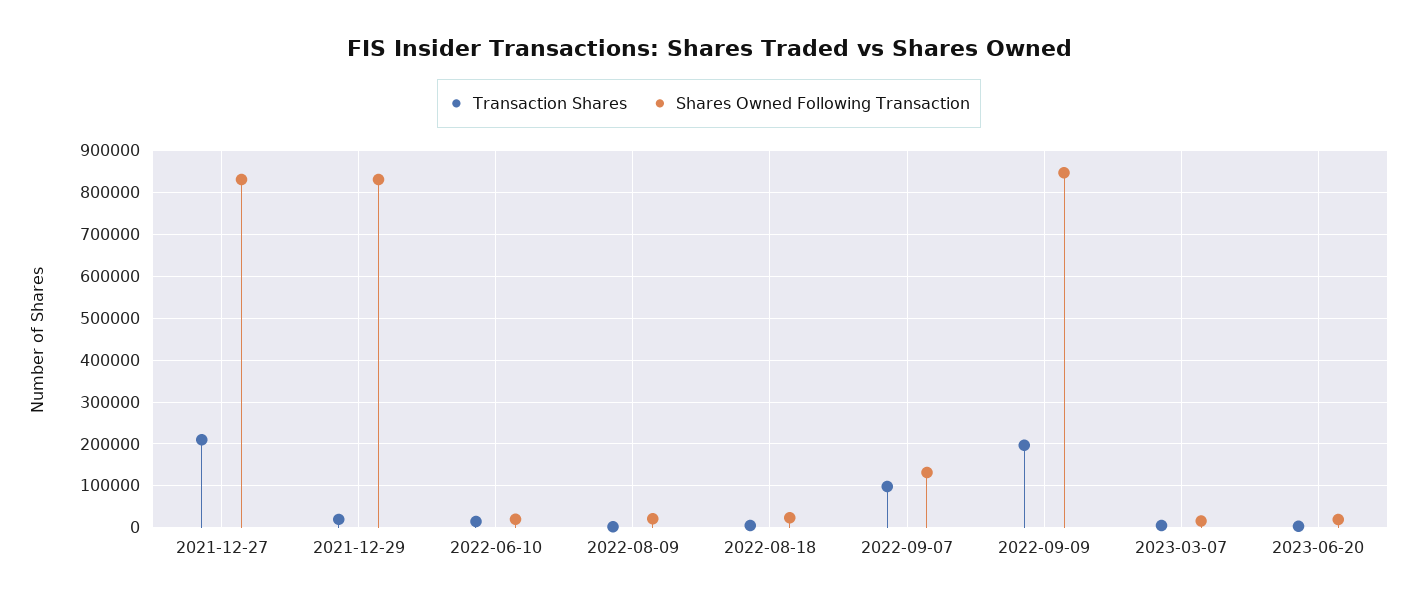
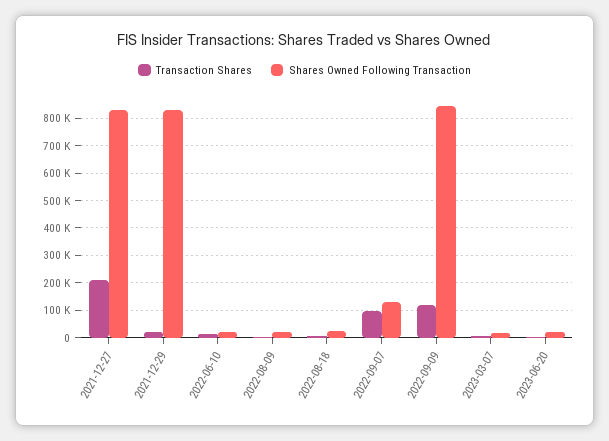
  {
    "Transaction Shares": {
      "2021-12-27": 220000,
      "2021-12-29": 20000,
      "2022-06-10": 20000,
      "2022-08-09": 0,
      "2022-08-18": 0,
      "2022-09-07": 100000,
-     "2022-09-09": 200000,
+     "2022-09-09": 125000,
      "2023-03-07": 0,
      "2023-06-20": 0
    },
    "Shares Owned Following Transaction": {
      "2021-12-27": 840000,
      "2021-12-29": 840000,
      "2022-06-10": 20000,
      "2022-08-09": 20000,
      "2022-08-18": 20000,
      "2022-09-07": 140000,
      "2022-09-09": 840000,
      "2023-03-07": 20000,
      "2023-06-20": 20000
    }
  }

